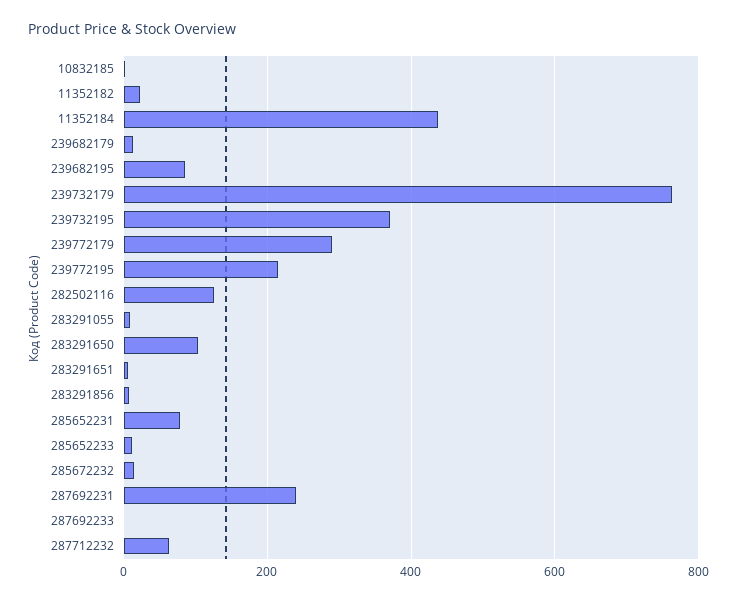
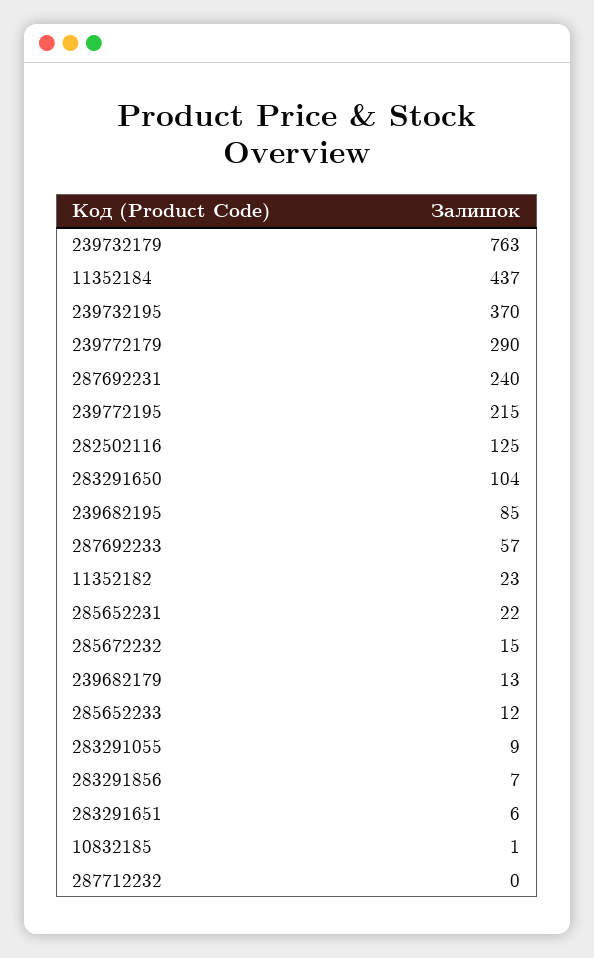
  {
    "10832185": 1,
    "11352182": 23,
    "11352184": 437,
    "239682179": 13,
    "239682195": 85,
    "239732179": 763,
    "239732195": 370,
    "239772179": 290,
    "239772195": 215,
    "282502116": 125,
    "283291055": 9,
    "283291650": 104,
    "283291651": 6,
    "283291856": 7,
-   "285652231": 80,
+   "285652231": 22,
    "285652233": 12,
    "285672232": 15,
    "287692231": 240,
-   "287692233": 0,
+   "287692233": 57,
-   "287712232": 60
+   "287712232": 0
  }

